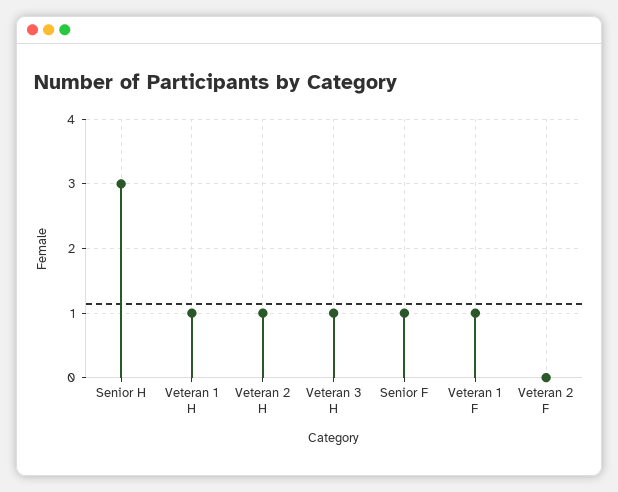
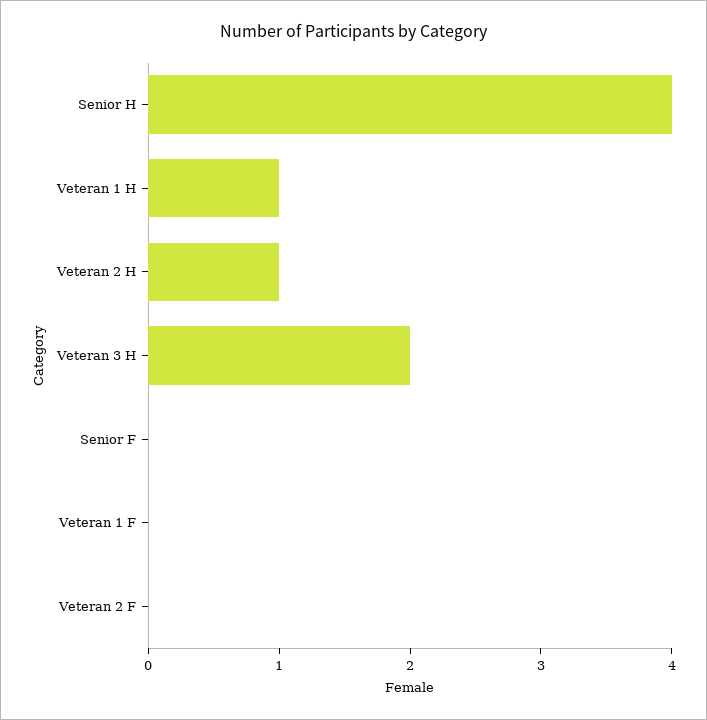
  {
-   "Senior H": 3,
+   "Senior H": 4,
    "Veteran 1 H": 1,
    "Veteran 2 H": 1,
-   "Veteran 3 H": 1,
+   "Veteran 3 H": 2,
-   "Senior F": 1,
+   "Senior F": 0,
-   "Veteran 1 F": 1,
+   "Veteran 1 F": 0,
    "Veteran 2 F": 0
  }

